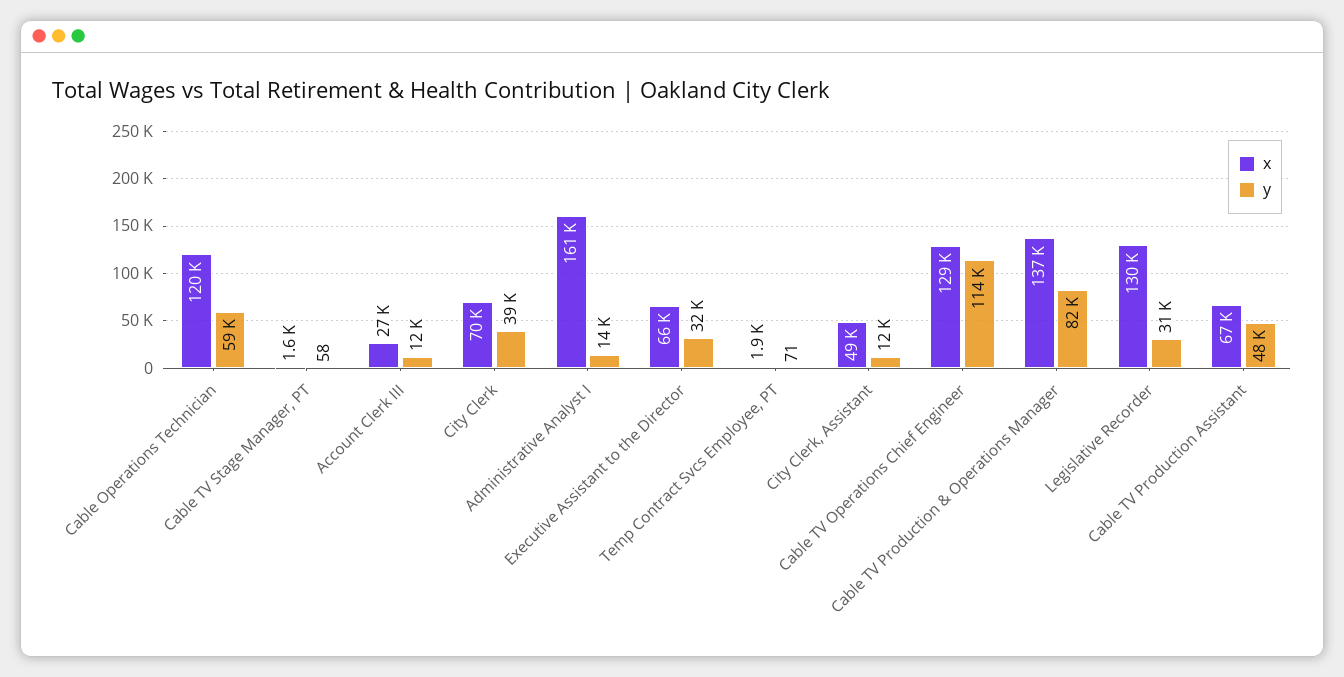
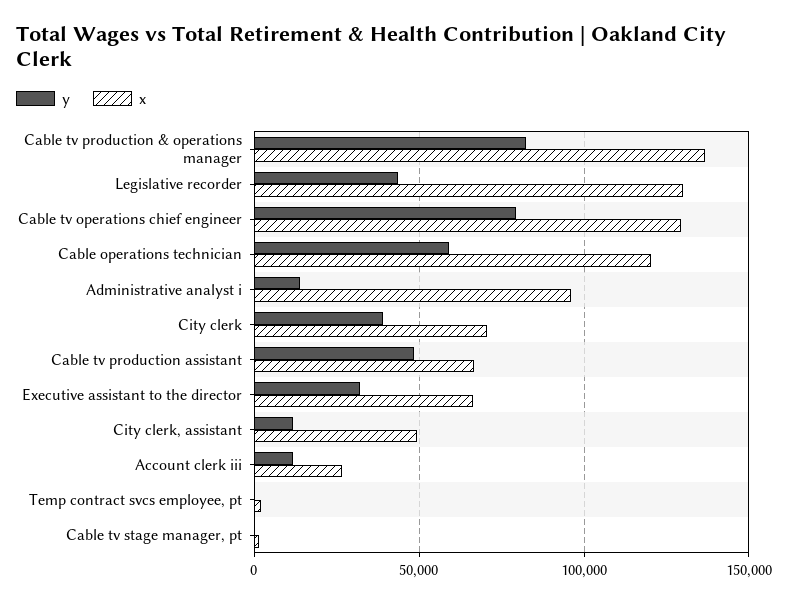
  {
    "x": {
      "Cable Operations Technician": 120000,
      "Cable TV Stage Manager, PT": 1600,
      "Account Clerk III": 27000,
      "City Clerk": 70000,
-     "Administrative Analyst I": 161000,
+     "Administrative Analyst I": 95000,
      "Executive Assistant to the Director": 66000,
      "Temp Contract Svcs Employee, PT": 1900,
      "City Clerk, Assistant": 49000,
      "Cable TV Operations Chief Engineer": 129000,
      "Cable TV Production & Operations Manager": 137000,
      "Legislative Recorder": 130000,
      "Cable TV Production Assistant": 67000
    },
    "y": {
      "Cable Operations Technician": 59000,
      "Cable TV Stage Manager, PT": 58,
      "Account Clerk III": 12000,
      "City Clerk": 39000,
      "Administrative Analyst I": 14000,
      "Executive Assistant to the Director": 32000,
      "Temp Contract Svcs Employee, PT": 71,
      "City Clerk, Assistant": 12000,
-     "Cable TV Operations Chief Engineer": 114000,
+     "Cable TV Operations Chief Engineer": 80000,
      "Cable TV Production & Operations Manager": 82000,
-     "Legislative Recorder": 31000,
+     "Legislative Recorder": 45000,
      "Cable TV Production Assistant": 48000
    }
  }

